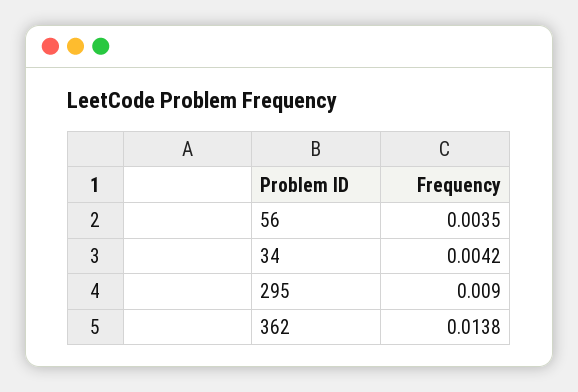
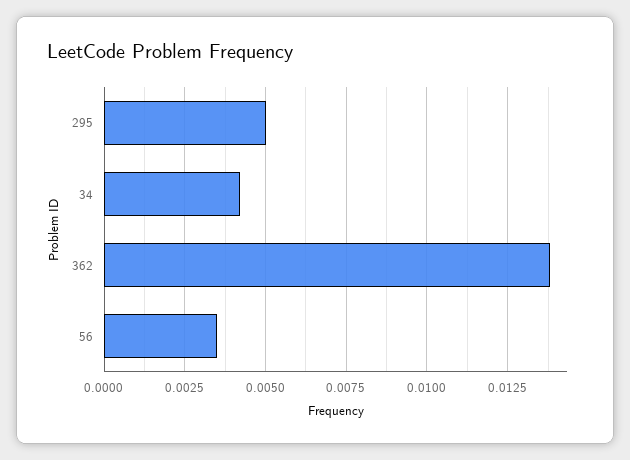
  {
    "56": 0.0035,
    "34": 0.0042,
-   "295": 0.009,
+   "295": 0.005,
    "362": 0.0138
  }

